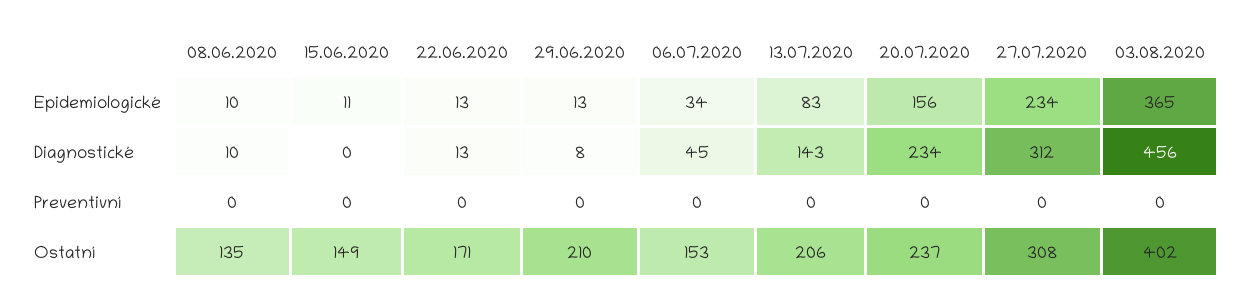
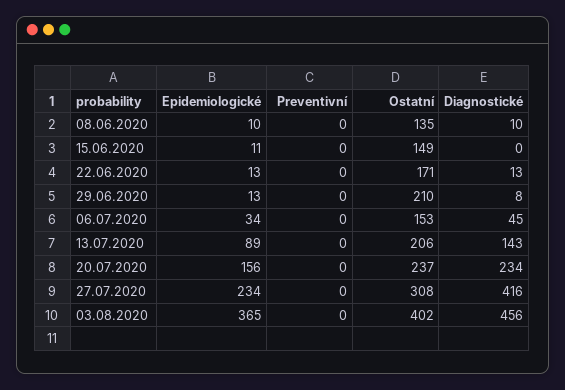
  {
    "08.06.2020": {
      "Epidemiologické": 10,
      "Diagnostické": 10,
      "Preventivní": 0,
      "Ostatní": 135
    },
    "15.06.2020": {
      "Epidemiologické": 11,
      "Diagnostické": 0,
      "Preventivní": 0,
      "Ostatní": 149
    },
    "22.06.2020": {
      "Epidemiologické": 13,
      "Diagnostické": 13,
      "Preventivní": 0,
      "Ostatní": 171
    },
    "29.06.2020": {
      "Epidemiologické": 13,
      "Diagnostické": 8,
      "Preventivní": 0,
      "Ostatní": 210
    },
    "06.07.2020": {
      "Epidemiologické": 34,
      "Diagnostické": 45,
      "Preventivní": 0,
      "Ostatní": 153
    },
    "13.07.2020": {
-     "Epidemiologické": 83,
+     "Epidemiologické": 89,
      "Diagnostické": 143,
      "Preventivní": 0,
      "Ostatní": 206
    },
    "20.07.2020": {
      "Epidemiologické": 156,
      "Diagnostické": 234,
      "Preventivní": 0,
      "Ostatní": 237
    },
    "27.07.2020": {
      "Epidemiologické": 234,
-     "Diagnostické": 312,
+     "Diagnostické": 416,
      "Preventivní": 0,
      "Ostatní": 308
    },
    "03.08.2020": {
      "Epidemiologické": 365,
      "Diagnostické": 456,
      "Preventivní": 0,
      "Ostatní": 402
    }
  }

